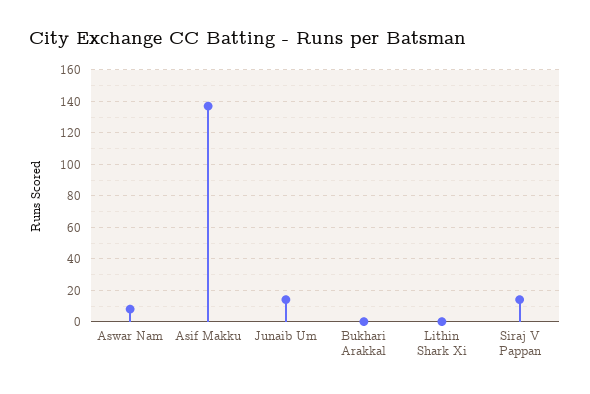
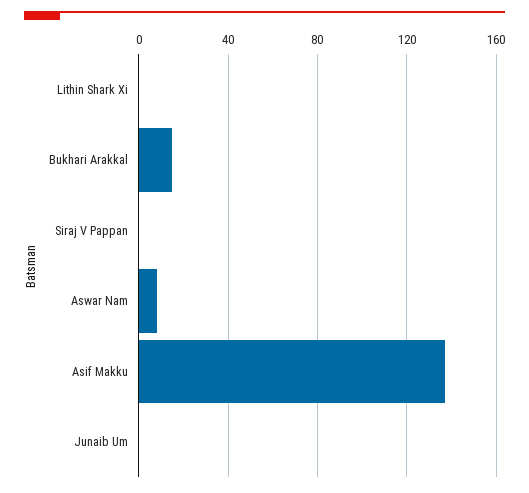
  {
    "Aswar Nam": 10,
    "Asif Makku": 135,
-   "Junaib Um": 15,
+   "Junaib Um": 0,
-   "Bukhari Arakkal": 0,
+   "Bukhari Arakkal": 15,
    "Lithin Shark Xi": 0,
-   "Siraj V Pappan": 15
+   "Siraj V Pappan": 0
  }

